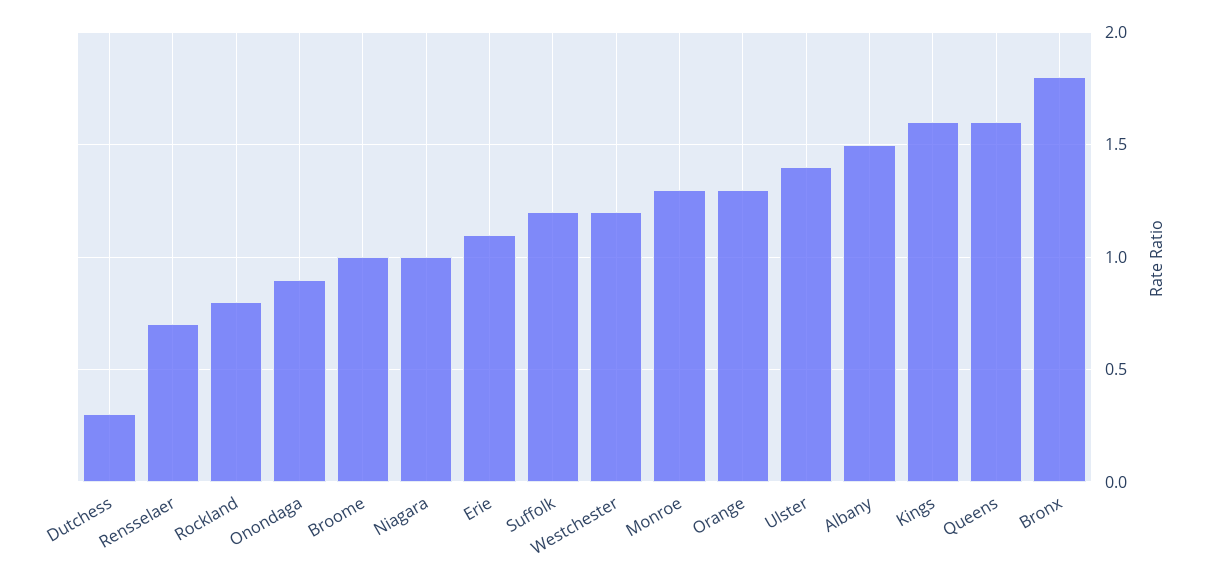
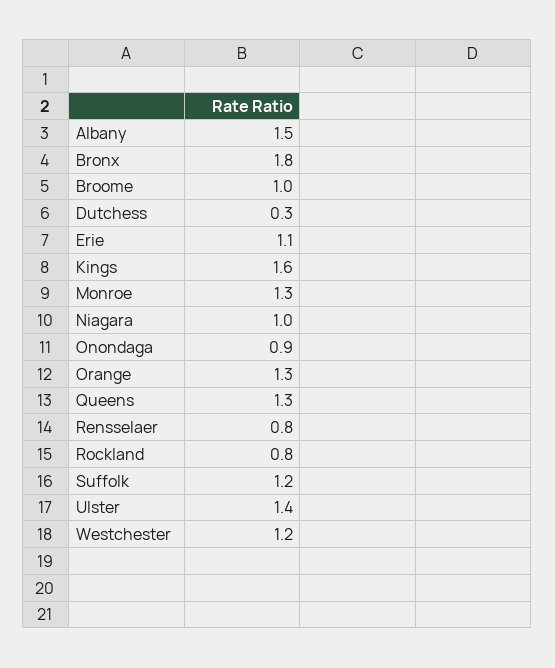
  {
    "Dutchess": 0.3,
-   "Rensselaer": 0.7,
+   "Rensselaer": 0.8,
    "Rockland": 0.8,
    "Onondaga": 0.9,
    "Broome": 1,
    "Niagara": 1,
    "Erie": 1.1,
    "Suffolk": 1.2,
    "Westchester": 1.2,
    "Monroe": 1.3,
    "Orange": 1.3,
    "Ulster": 1.4,
    "Albany": 1.5,
    "Kings": 1.6,
-   "Queens": 1.6,
+   "Queens": 1.3,
    "Bronx": 1.8
  }

